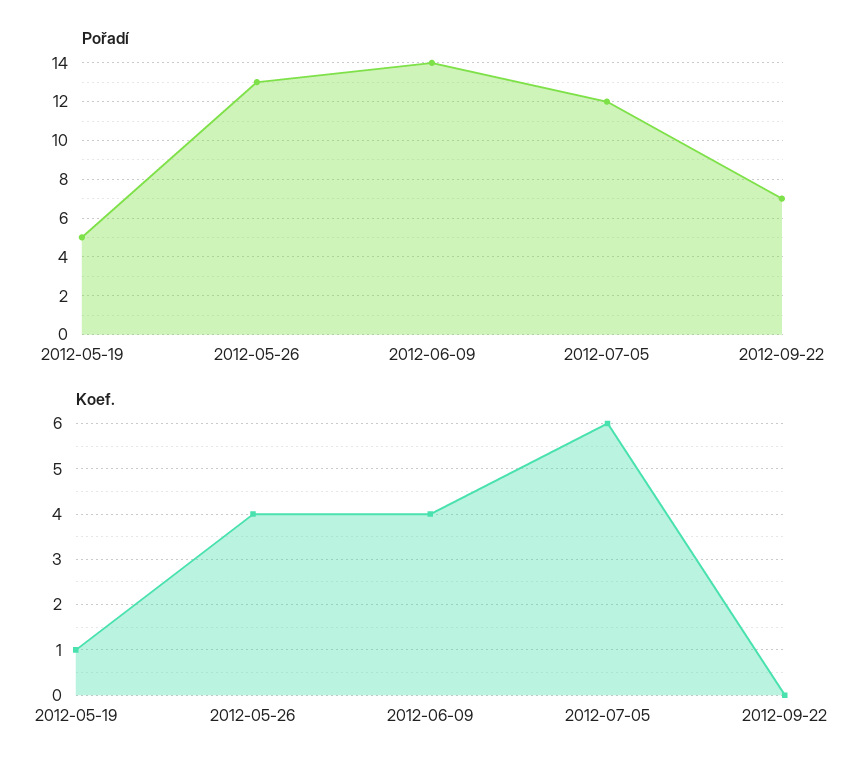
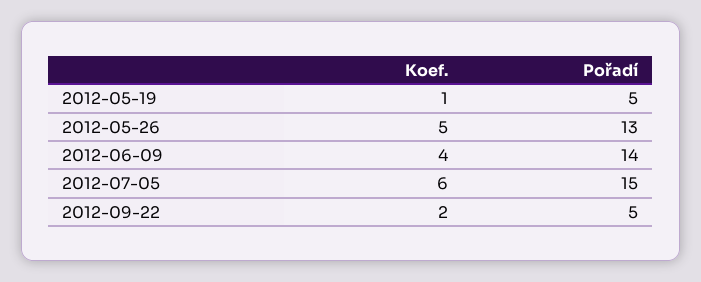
  {
    "Pořadí": {
      "2012-05-19": 5,
      "2012-05-26": 13,
      "2012-06-09": 14,
-     "2012-07-05": 12,
+     "2012-07-05": 15,
-     "2012-09-22": 7
+     "2012-09-22": 5
    },
    "Koef.": {
      "2012-05-19": 1,
-     "2012-05-26": 4,
+     "2012-05-26": 5,
      "2012-06-09": 4,
      "2012-07-05": 6,
-     "2012-09-22": 0
+     "2012-09-22": 2
    }
  }

